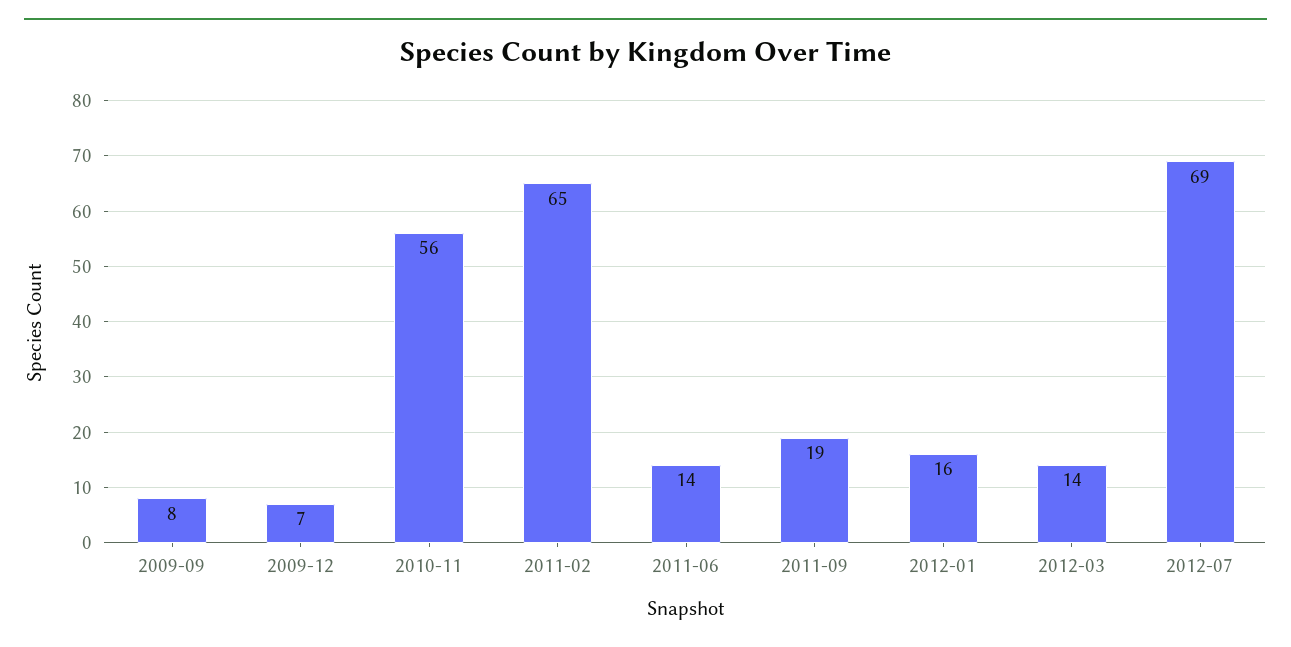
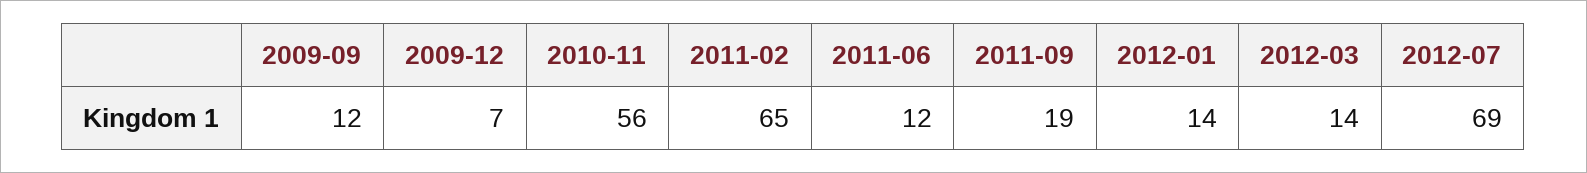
  {
-   "2009-09": 8,
+   "2009-09": 12,
    "2009-12": 7,
    "2010-11": 56,
    "2011-02": 65,
-   "2011-06": 14,
+   "2011-06": 12,
    "2011-09": 19,
-   "2012-01": 16,
+   "2012-01": 14,
    "2012-03": 14,
    "2012-07": 69
  }

